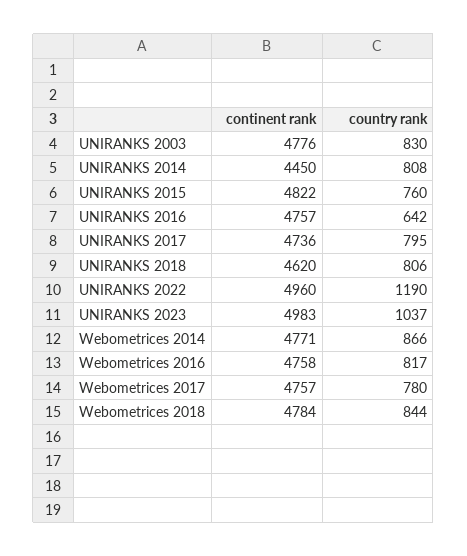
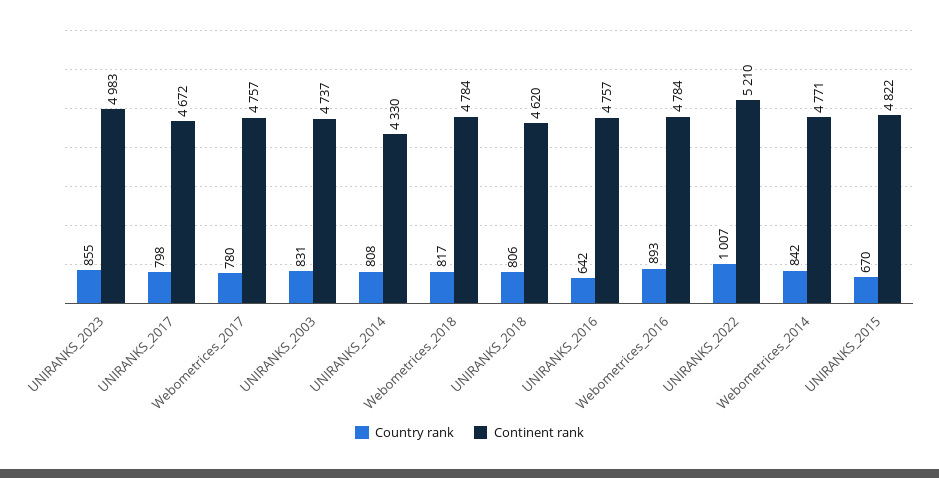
  {
    "continent rank": {
-     "UNIRANKS 2003": 4776,
+     "UNIRANKS 2003": 4737,
-     "UNIRANKS 2014": 4450,
+     "UNIRANKS 2014": 4330,
      "UNIRANKS 2015": 4822,
      "UNIRANKS 2016": 4757,
-     "UNIRANKS 2017": 4736,
+     "UNIRANKS 2017": 4672,
      "UNIRANKS 2018": 4620,
-     "UNIRANKS 2022": 4960,
+     "UNIRANKS 2022": 5210,
      "UNIRANKS 2023": 4983,
      "Webometrices 2014": 4771,
-     "Webometrices 2016": 4758,
+     "Webometrices 2016": 4784,
      "Webometrices 2017": 4757,
      "Webometrices 2018": 4784
    },
    "country rank": {
-     "UNIRANKS 2003": 830,
+     "UNIRANKS 2003": 831,
      "UNIRANKS 2014": 808,
-     "UNIRANKS 2015": 760,
+     "UNIRANKS 2015": 670,
      "UNIRANKS 2016": 642,
-     "UNIRANKS 2017": 795,
+     "UNIRANKS 2017": 798,
      "UNIRANKS 2018": 806,
-     "UNIRANKS 2022": 1190,
+     "UNIRANKS 2022": 1007,
-     "UNIRANKS 2023": 1037,
+     "UNIRANKS 2023": 855,
-     "Webometrices 2014": 866,
+     "Webometrices 2014": 842,
-     "Webometrices 2016": 817,
+     "Webometrices 2016": 893,
      "Webometrices 2017": 780,
-     "Webometrices 2018": 844
+     "Webometrices 2018": 817
    }
  }

